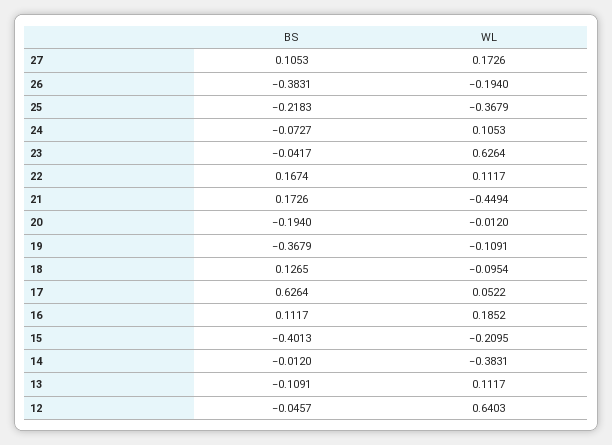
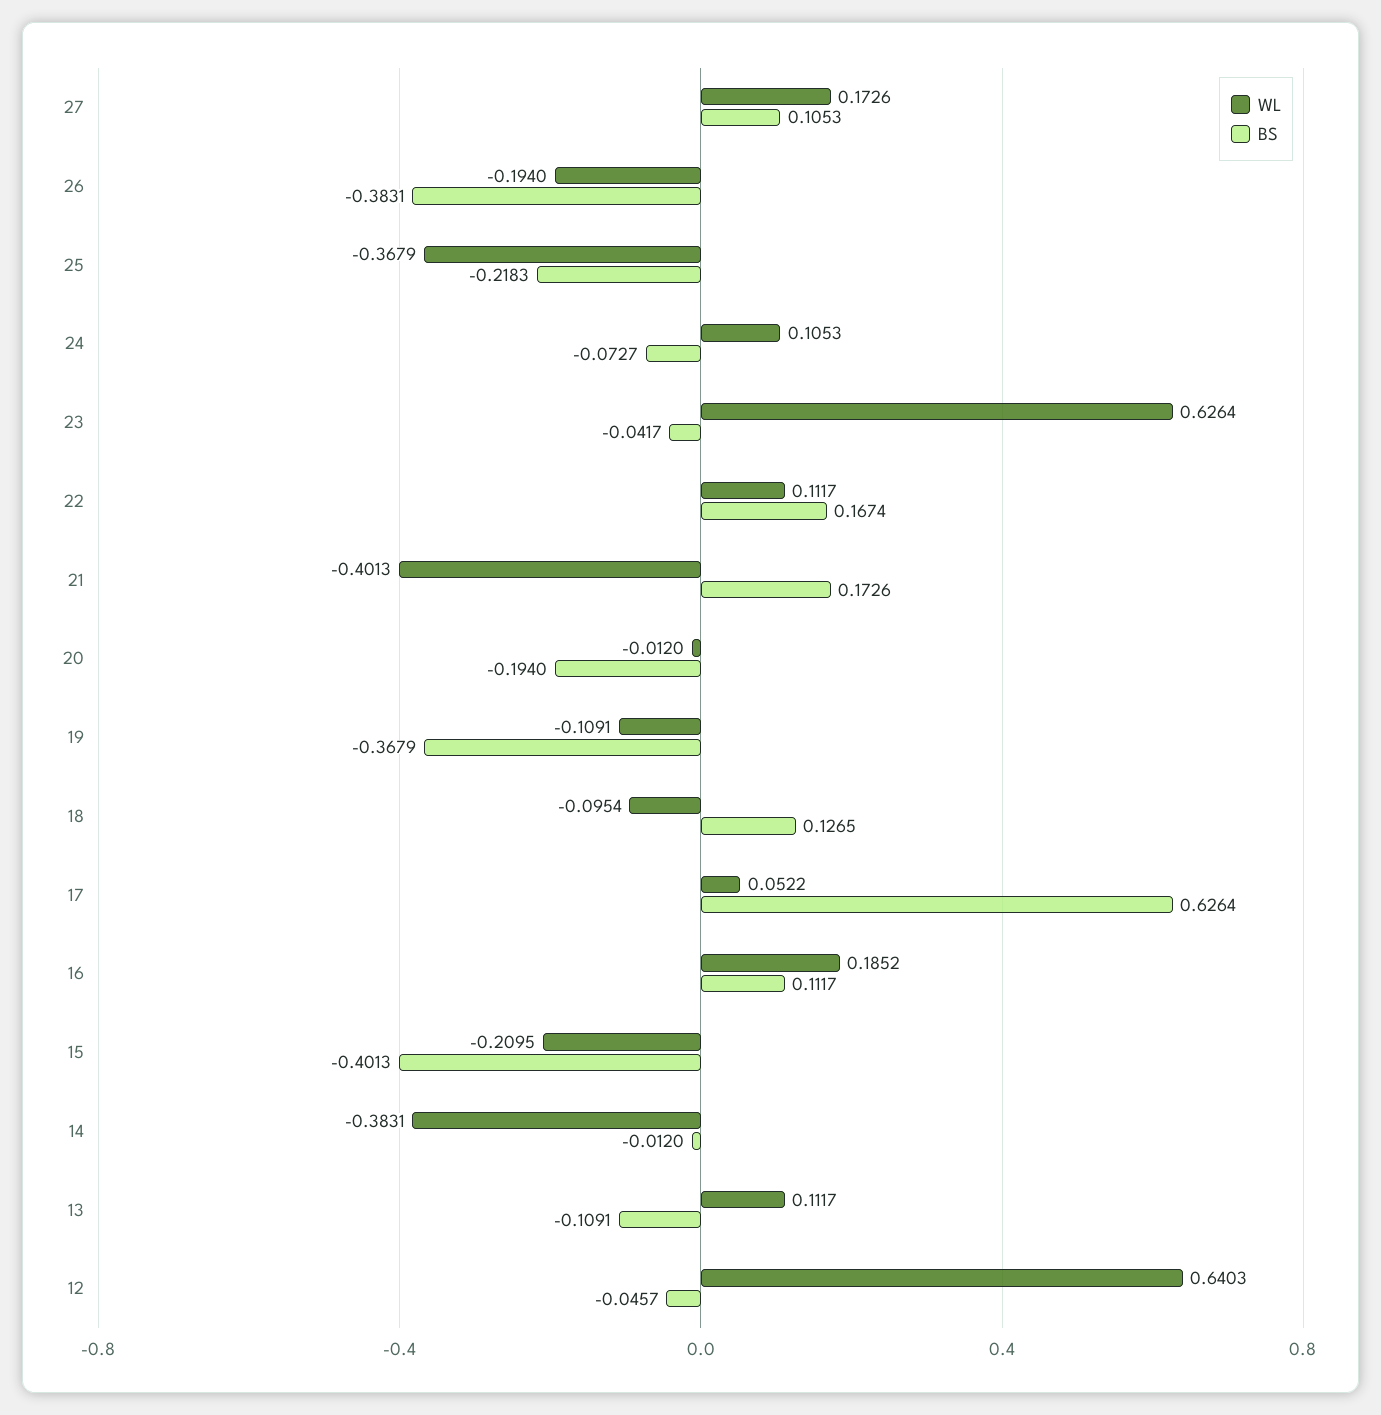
  {
    "BS": {
      "27": 0.1053,
      "26": -0.3831,
      "25": -0.2183,
      "24": -0.0727,
      "23": -0.0417,
      "22": 0.1674,
      "21": 0.1726,
      "20": -0.194,
      "19": -0.3679,
      "18": 0.1265,
      "17": 0.6264,
      "16": 0.1117,
      "15": -0.4013,
      "14": -0.012,
      "13": -0.1091,
      "12": -0.0457
    },
    "WL": {
      "27": 0.1726,
      "26": -0.194,
      "25": -0.3679,
      "24": 0.1053,
      "23": 0.6264,
      "22": 0.1117,
-     "21": -0.4494,
+     "21": -0.4013,
      "20": -0.012,
      "19": -0.1091,
      "18": -0.0954,
      "17": 0.0522,
      "16": 0.1852,
      "15": -0.2095,
      "14": -0.3831,
      "13": 0.1117,
      "12": 0.6403
    }
  }

